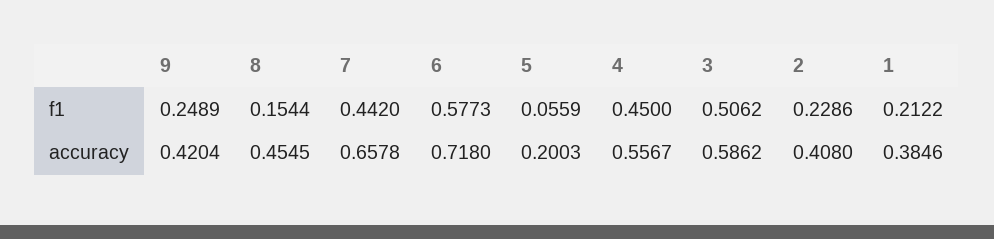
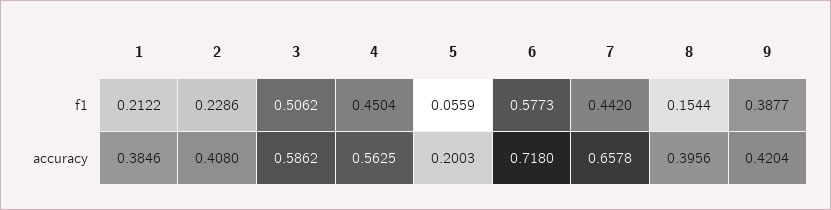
  {
    "9": {
-     "f1": 0.2489,
+     "f1": 0.3877,
      "accuracy": 0.4204
    },
    "8": {
      "f1": 0.1544,
-     "accuracy": 0.4545
+     "accuracy": 0.3956
    },
    "7": {
      "f1": 0.442,
      "accuracy": 0.6578
    },
    "6": {
      "f1": 0.5773,
      "accuracy": 0.718
    },
    "5": {
      "f1": 0.0559,
      "accuracy": 0.2003
    },
    "4": {
-     "f1": 0.45,
+     "f1": 0.4504,
-     "accuracy": 0.5567
+     "accuracy": 0.5625
    },
    "3": {
      "f1": 0.5062,
      "accuracy": 0.5862
    },
    "2": {
      "f1": 0.2286,
      "accuracy": 0.408
    },
    "1": {
      "f1": 0.2122,
      "accuracy": 0.3846
    }
  }

